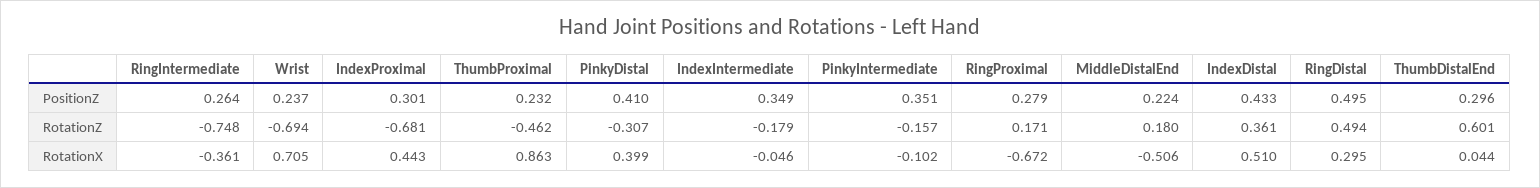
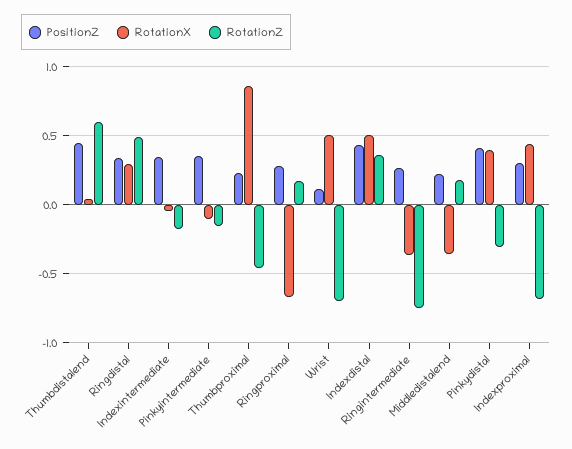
  {
    "PositionZ": {
      "RingIntermediate": 0.264,
-     "Wrist": 0.237,
+     "Wrist": 0.1,
      "IndexProximal": 0.301,
      "ThumbProximal": 0.232,
      "PinkyDistal": 0.41,
      "IndexIntermediate": 0.349,
      "PinkyIntermediate": 0.351,
      "RingProximal": 0.279,
      "MiddleDistalEnd": 0.224,
      "IndexDistal": 0.433,
-     "RingDistal": 0.495,
+     "RingDistal": 0.35,
-     "ThumbDistalEnd": 0.296
+     "ThumbDistalEnd": 0.45
    },
    "RotationZ": {
      "RingIntermediate": -0.748,
      "Wrist": -0.694,
      "IndexProximal": -0.681,
      "ThumbProximal": -0.462,
      "PinkyDistal": -0.307,
      "IndexIntermediate": -0.179,
      "PinkyIntermediate": -0.157,
      "RingProximal": 0.171,
      "MiddleDistalEnd": 0.18,
      "IndexDistal": 0.361,
      "RingDistal": 0.494,
      "ThumbDistalEnd": 0.601
    },
    "RotationX": {
      "RingIntermediate": -0.361,
-     "Wrist": 0.705,
+     "Wrist": 0.5,
      "IndexProximal": 0.443,
      "ThumbProximal": 0.863,
      "PinkyDistal": 0.399,
      "IndexIntermediate": -0.046,
      "PinkyIntermediate": -0.102,
      "RingProximal": -0.672,
-     "MiddleDistalEnd": -0.506,
+     "MiddleDistalEnd": -0.35,
      "IndexDistal": 0.51,
      "RingDistal": 0.295,
      "ThumbDistalEnd": 0.044
    }
  }

